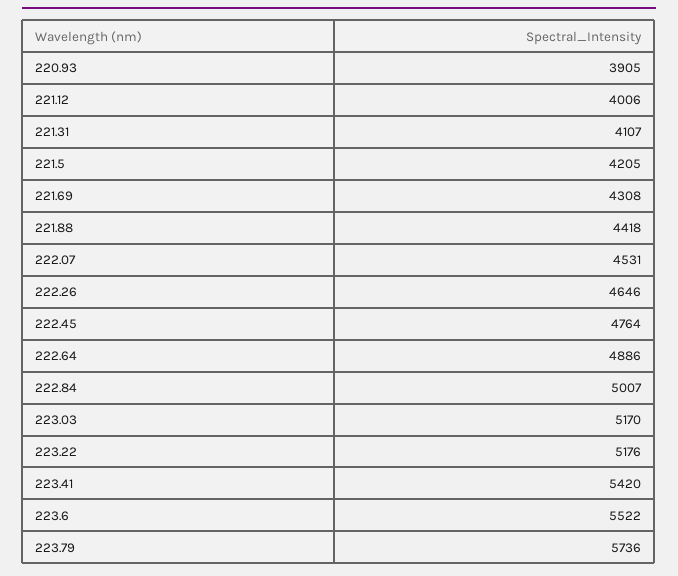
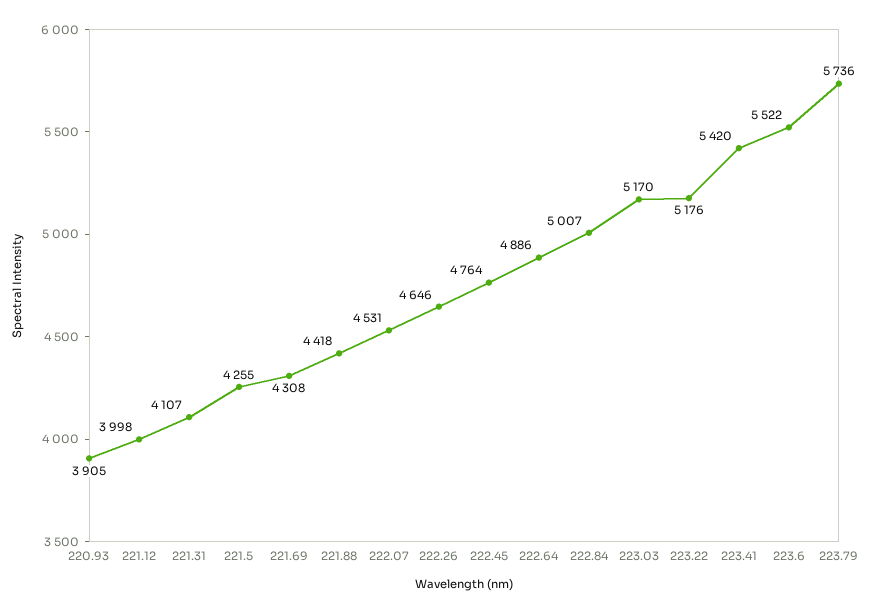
  {
    "220.93": 3905,
-   "221.12": 4006,
+   "221.12": 3998,
    "221.31": 4107,
-   "221.5": 4205,
+   "221.5": 4255,
    "221.69": 4308,
    "221.88": 4418,
    "222.07": 4531,
    "222.26": 4646,
    "222.45": 4764,
    "222.64": 4886,
    "222.84": 5007,
    "223.03": 5170,
    "223.22": 5176,
    "223.41": 5420,
    "223.6": 5522,
    "223.79": 5736
  }

